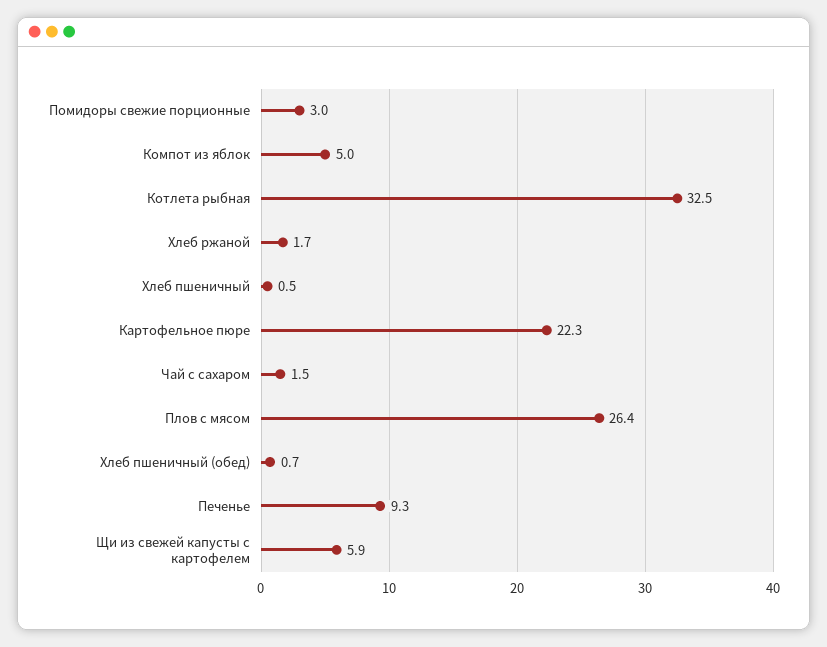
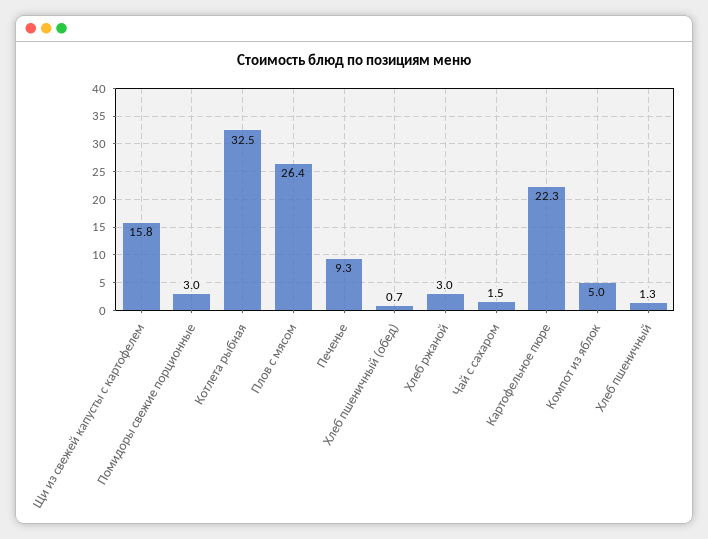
  {
    "Помидоры свежие порционные": 3,
    "Компот из яблок": 5,
    "Котлета рыбная": 32.5,
-   "Хлеб ржаной": 1.7,
+   "Хлеб ржаной": 3,
-   "Хлеб пшеничный": 0.5,
+   "Хлеб пшеничный": 1.3,
    "Картофельное пюре": 22.3,
    "Чай с сахаром": 1.5,
    "Плов с мясом": 26.4,
    "Хлеб пшеничный (обед)": 0.7,
    "Печенье": 9.3,
-   "Щи из свежей капусты с картофелем": 5.9
+   "Щи из свежей капусты с картофелем": 15.8
  }

